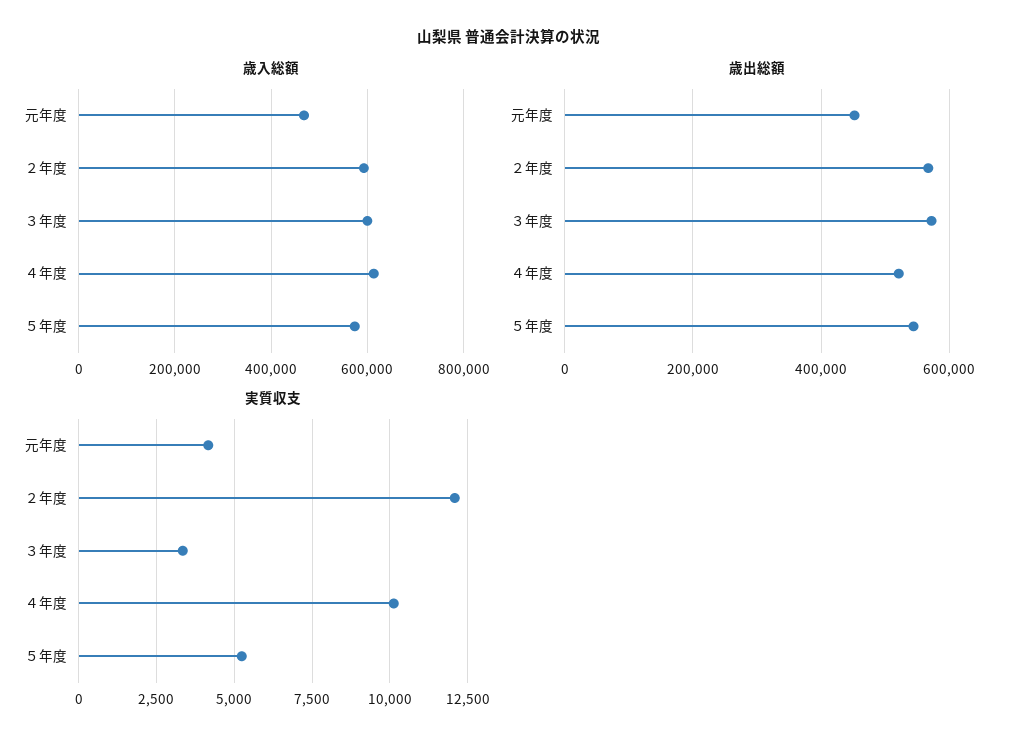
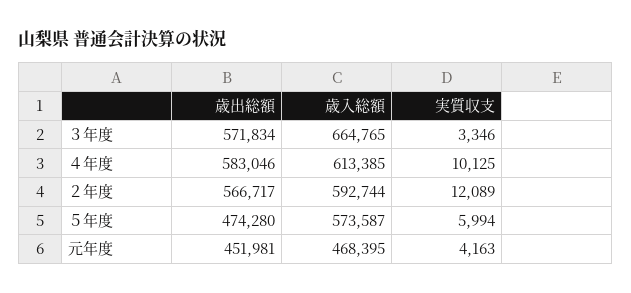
  {
    "歳入総額": {
      "元年度": 468395,
      "２年度": 592744,
-     "３年度": 600000,
+     "３年度": 664765,
      "４年度": 613385,
      "５年度": 573587
    },
    "歳出総額": {
      "元年度": 451981,
      "２年度": 566717,
      "３年度": 571834,
-     "４年度": 520000,
+     "４年度": 583046,
-     "５年度": 540000
+     "５年度": 474280
    },
    "実質収支": {
      "元年度": 4163,
      "２年度": 12089,
      "３年度": 3346,
      "４年度": 10125,
-     "５年度": 5250
+     "５年度": 5994
    }
  }

